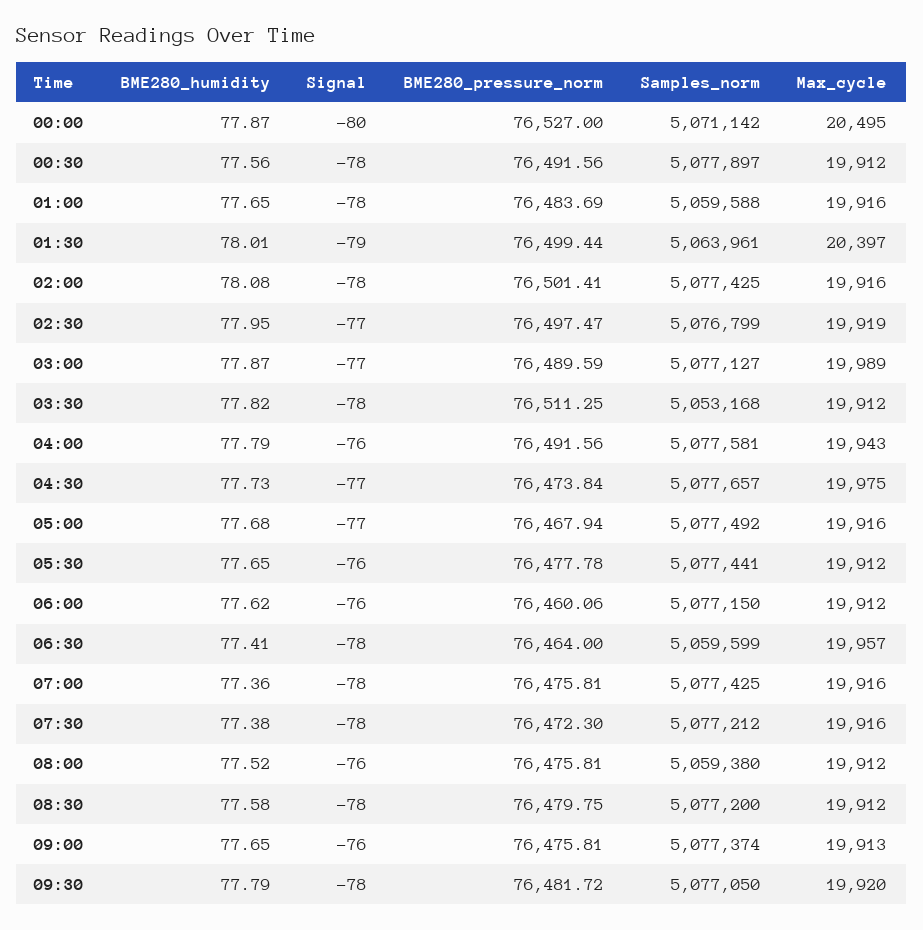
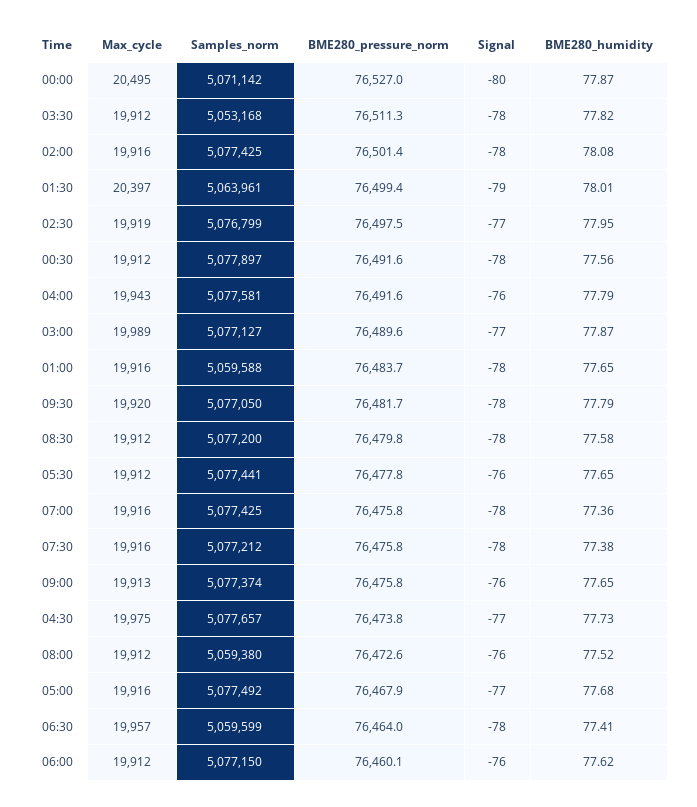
  {
    "BME280_humidity": {
      "00:00": 77.87,
      "00:30": 77.56,
      "01:00": 77.65,
      "01:30": 78.01,
      "02:00": 78.08,
      "02:30": 77.95,
      "03:00": 77.87,
      "03:30": 77.82,
      "04:00": 77.79,
      "04:30": 77.73,
      "05:00": 77.68,
      "05:30": 77.65,
      "06:00": 77.62,
      "06:30": 77.41,
      "07:00": 77.36,
      "07:30": 77.38,
      "08:00": 77.52,
      "08:30": 77.58,
      "09:00": 77.65,
      "09:30": 77.79
    },
    "Signal": {
      "00:00": -80,
      "00:30": -78,
      "01:00": -78,
      "01:30": -79,
      "02:00": -78,
      "02:30": -77,
      "03:00": -77,
      "03:30": -78,
      "04:00": -76,
      "04:30": -77,
      "05:00": -77,
      "05:30": -76,
      "06:00": -76,
      "06:30": -78,
      "07:00": -78,
      "07:30": -78,
      "08:00": -76,
      "08:30": -78,
      "09:00": -76,
      "09:30": -78
    },
    "BME280_pressure_norm": {
      "00:00": 76527,
      "00:30": 76491.56,
      "01:00": 76483.69,
      "01:30": 76499.44,
      "02:00": 76501.41,
      "02:30": 76497.47,
      "03:00": 76489.59,
      "03:30": 76511.25,
      "04:00": 76491.56,
      "04:30": 76473.84,
      "05:00": 76467.94,
      "05:30": 76477.78,
      "06:00": 76460.06,
      "06:30": 76464,
      "07:00": 76475.81,
-     "07:30": 76472.3,
+     "07:30": 76475.8,
-     "08:00": 76475.81,
+     "08:00": 76472.6,
      "08:30": 76479.75,
      "09:00": 76475.81,
      "09:30": 76481.72
    },
    "Samples_norm": {
      "00:00": 5071142,
      "00:30": 5077897,
      "01:00": 5059588,
      "01:30": 5063961,
      "02:00": 5077425,
      "02:30": 5076799,
      "03:00": 5077127,
      "03:30": 5053168,
      "04:00": 5077581,
      "04:30": 5077657,
      "05:00": 5077492,
      "05:30": 5077441,
      "06:00": 5077150,
      "06:30": 5059599,
      "07:00": 5077425,
      "07:30": 5077212,
      "08:00": 5059380,
      "08:30": 5077200,
      "09:00": 5077374,
      "09:30": 5077050
    },
    "Max_cycle": {
      "00:00": 20495,
      "00:30": 19912,
      "01:00": 19916,
      "01:30": 20397,
      "02:00": 19916,
      "02:30": 19919,
      "03:00": 19989,
      "03:30": 19912,
      "04:00": 19943,
      "04:30": 19975,
      "05:00": 19916,
      "05:30": 19912,
      "06:00": 19912,
      "06:30": 19957,
      "07:00": 19916,
      "07:30": 19916,
      "08:00": 19912,
      "08:30": 19912,
      "09:00": 19913,
      "09:30": 19920
    }
  }

